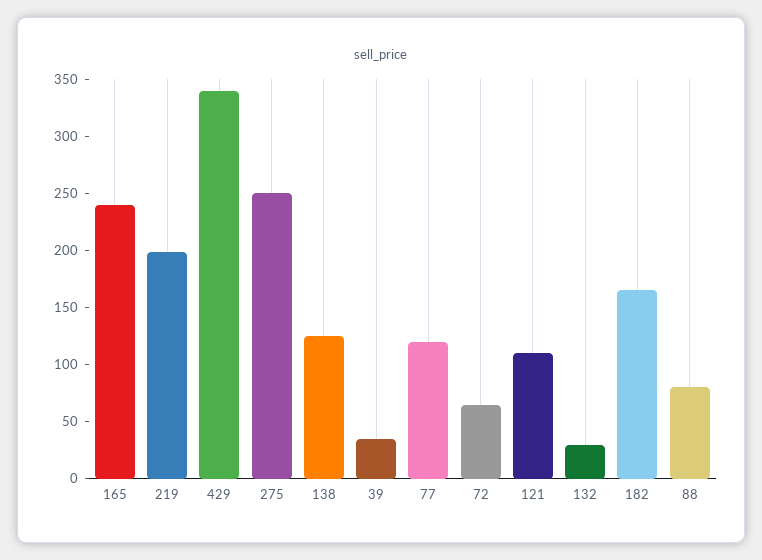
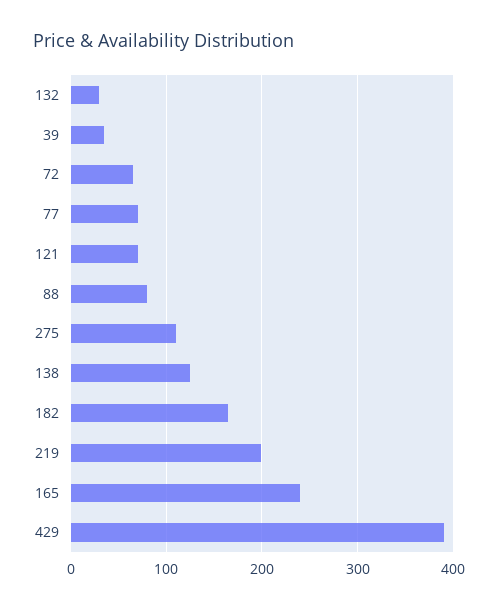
  {
    "165": 240,
    "219": 200,
-   "429": 340,
+   "429": 390,
-   "275": 250,
+   "275": 110,
    "138": 130,
    "39": 40,
-   "77": 120,
+   "77": 70,
    "72": 70,
-   "121": 110,
+   "121": 70,
    "132": 30,
    "182": 170,
    "88": 80
  }

